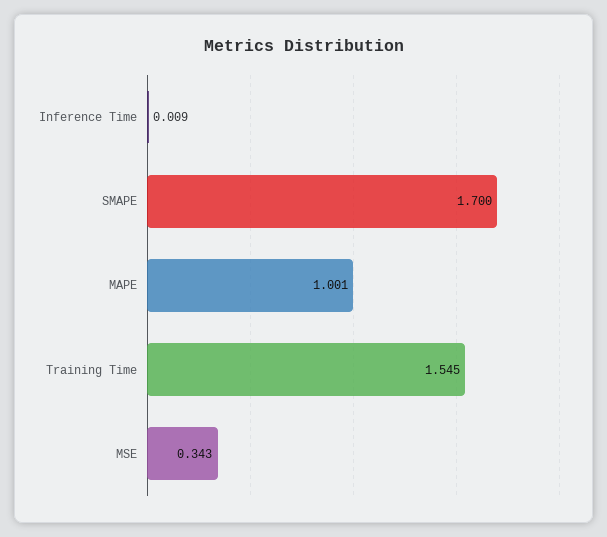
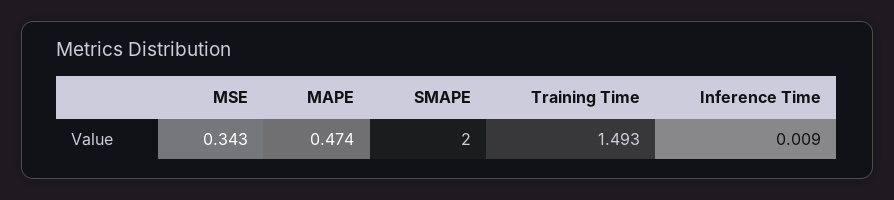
  {
    "Inference Time": 0.009,
-   "SMAPE": 1.7,
+   "SMAPE": 2,
-   "MAPE": 1.001,
+   "MAPE": 0.474,
-   "Training Time": 1.545,
+   "Training Time": 1.493,
    "MSE": 0.343
  }

